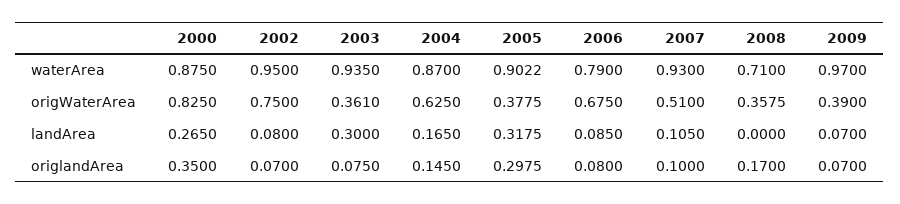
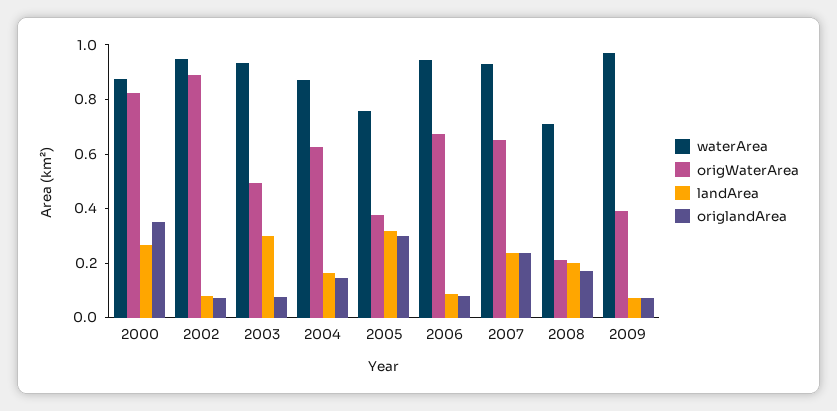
  {
    "waterArea": {
      "2000": 0.875,
      "2002": 0.95,
      "2003": 0.935,
      "2004": 0.87,
-     "2005": 0.9022,
+     "2005": 0.75,
-     "2006": 0.79,
+     "2006": 0.95,
      "2007": 0.93,
      "2008": 0.71,
      "2009": 0.97
    },
    "origWaterArea": {
      "2000": 0.825,
-     "2002": 0.75,
+     "2002": 0.9,
-     "2003": 0.361,
+     "2003": 0.5,
      "2004": 0.625,
      "2005": 0.3775,
      "2006": 0.675,
-     "2007": 0.51,
+     "2007": 0.65,
-     "2008": 0.3575,
+     "2008": 0.2,
      "2009": 0.39
    },
    "landArea": {
      "2000": 0.265,
      "2002": 0.08,
      "2003": 0.3,
      "2004": 0.165,
      "2005": 0.3175,
      "2006": 0.085,
-     "2007": 0.105,
+     "2007": 0.25,
-     "2008": 0,
+     "2008": 0.2,
      "2009": 0.07
    },
    "origlandArea": {
      "2000": 0.35,
      "2002": 0.07,
      "2003": 0.075,
      "2004": 0.145,
      "2005": 0.2975,
      "2006": 0.08,
-     "2007": 0.1,
+     "2007": 0.25,
      "2008": 0.17,
      "2009": 0.07
    }
  }

